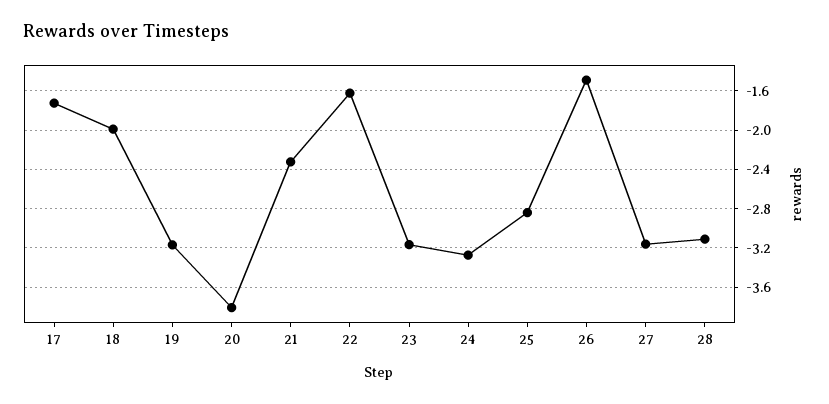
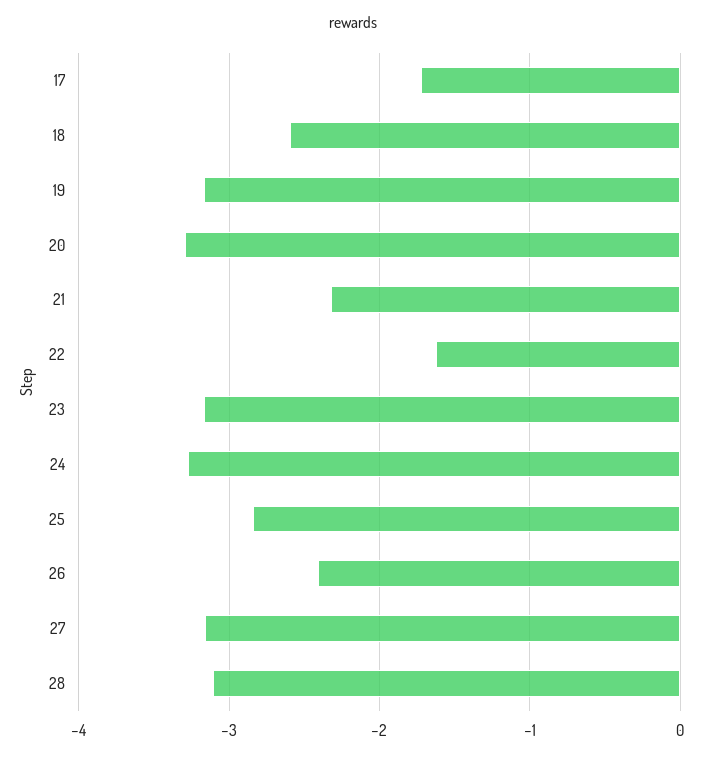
  {
    "17": -1.7,
-   "18": -2,
+   "18": -2.6,
    "19": -3.2,
-   "20": -3.8,
+   "20": -3.3,
    "21": -2.3,
    "22": -1.6,
    "23": -3.2,
    "24": -3.3,
    "25": -2.8,
-   "26": -1.5,
+   "26": -2.4,
    "27": -3.2,
    "28": -3.1
  }

